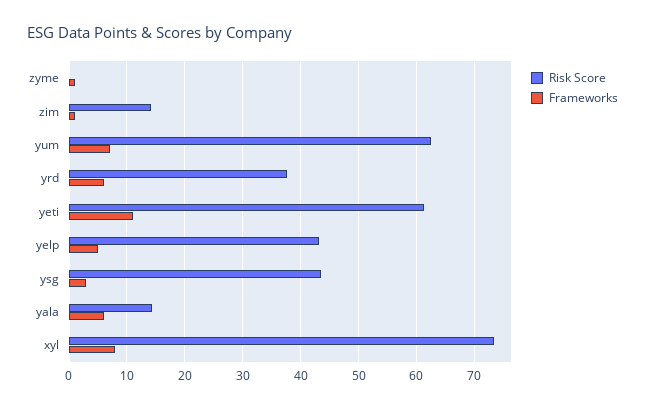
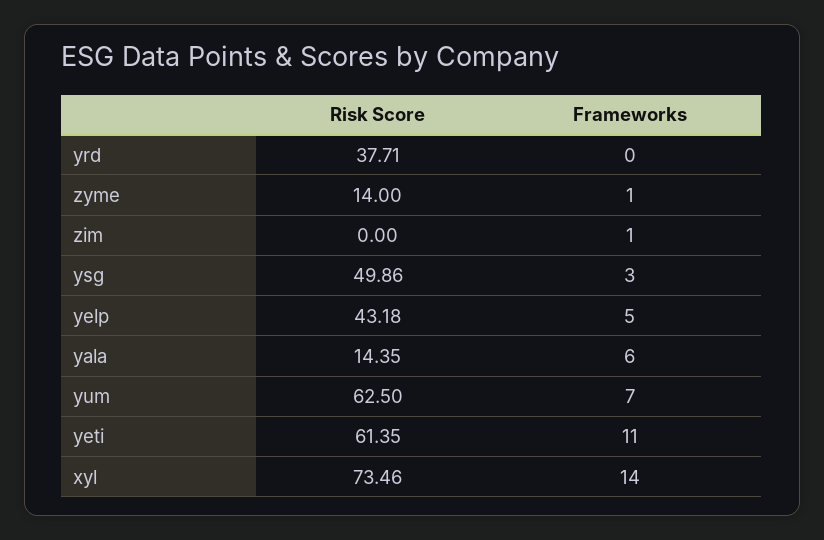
  {
    "Risk Score": {
-     "zyme": 0,
+     "zyme": 14,
-     "zim": 14,
+     "zim": 0,
      "yum": 62.5,
      "yrd": 37.71,
      "yeti": 61.35,
      "yelp": 43.18,
-     "ysg": 44,
+     "ysg": 49.86,
      "yala": 14.35,
      "xyl": 73.46
    },
    "Frameworks": {
      "zyme": 1,
      "zim": 1,
      "yum": 7,
-     "yrd": 6,
+     "yrd": 0,
      "yeti": 11,
      "yelp": 5,
      "ysg": 3,
      "yala": 6,
-     "xyl": 8
+     "xyl": 14
    }
  }

